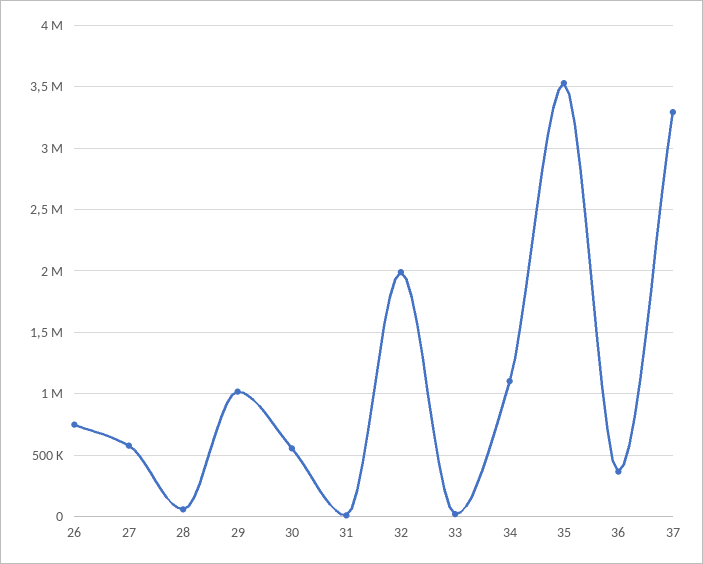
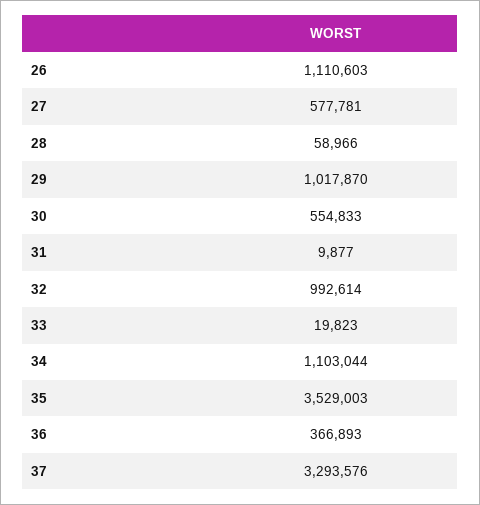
  {
-   "26": 750000,
+   "26": 1110603,
    "27": 577781,
    "28": 58966,
    "29": 1017870,
    "30": 554833,
    "31": 9877,
-   "32": 2000000,
+   "32": 992614,
    "33": 19823,
    "34": 1103044,
    "35": 3529003,
    "36": 366893,
    "37": 3293576
  }

